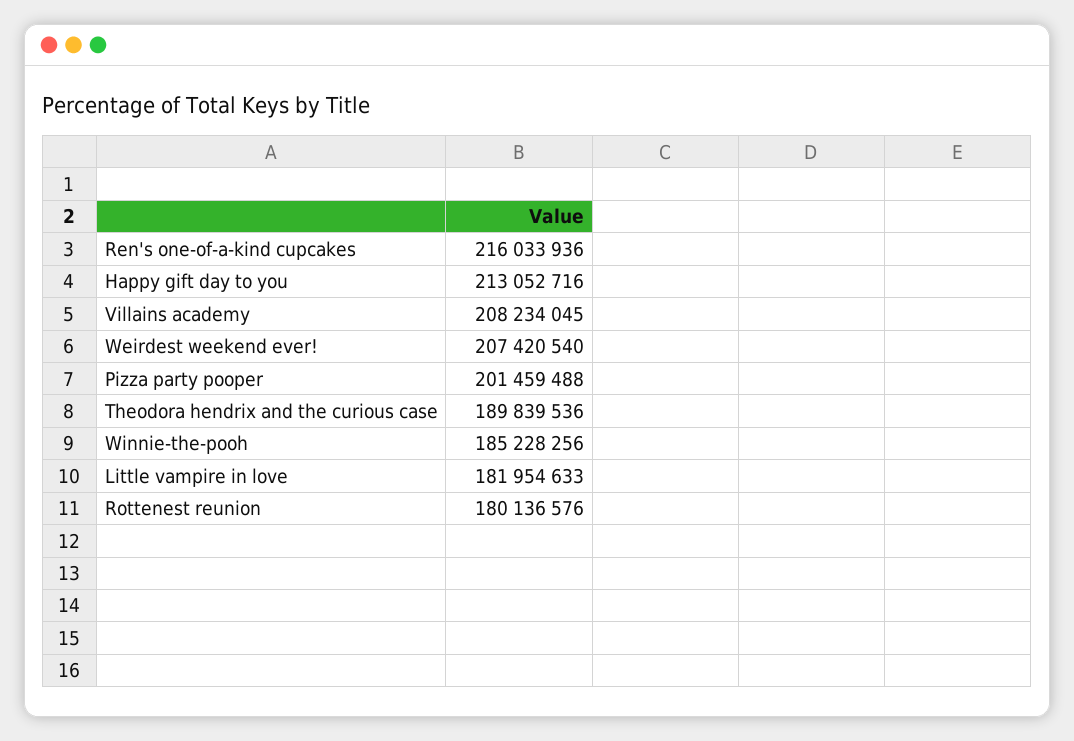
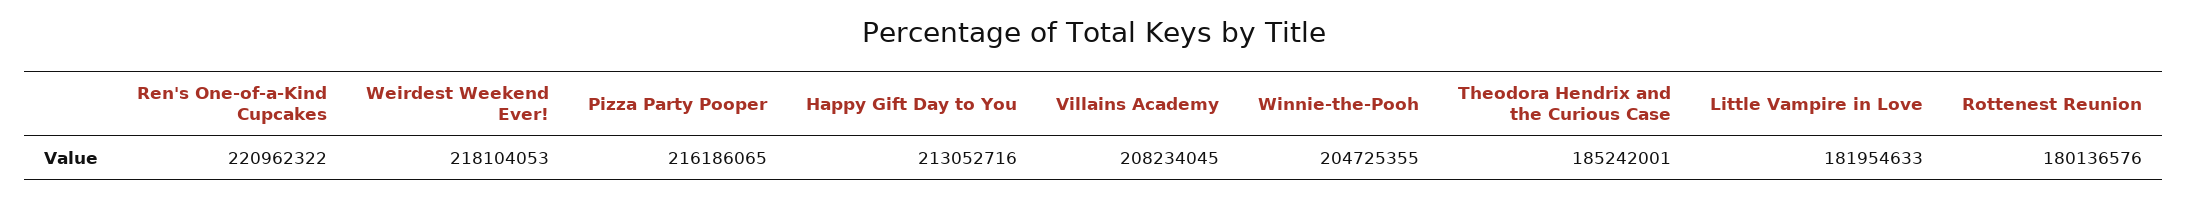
  {
-   "Ren's one-of-a-kind cupcakes": 216033936,
+   "Ren's one-of-a-kind cupcakes": 220962322,
    "Happy gift day to you": 213052716,
    "Villains academy": 208234045,
-   "Weirdest weekend ever!": 207420540,
+   "Weirdest weekend ever!": 218104053,
-   "Pizza party pooper": 201459488,
+   "Pizza party pooper": 216186065,
-   "Theodora hendrix and the curious case": 189839536,
+   "Theodora hendrix and the curious case": 185242001,
-   "Winnie-the-pooh": 185228256,
+   "Winnie-the-pooh": 204725355,
    "Little vampire in love": 181954633,
    "Rottenest reunion": 180136576
  }

